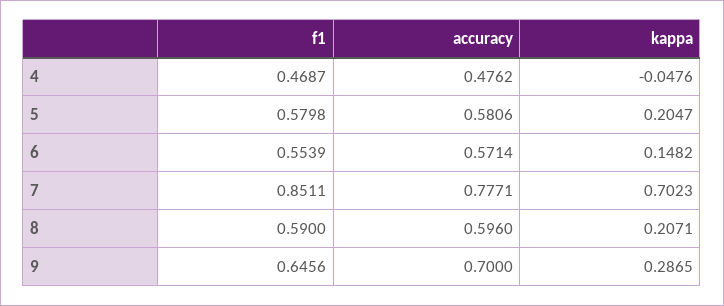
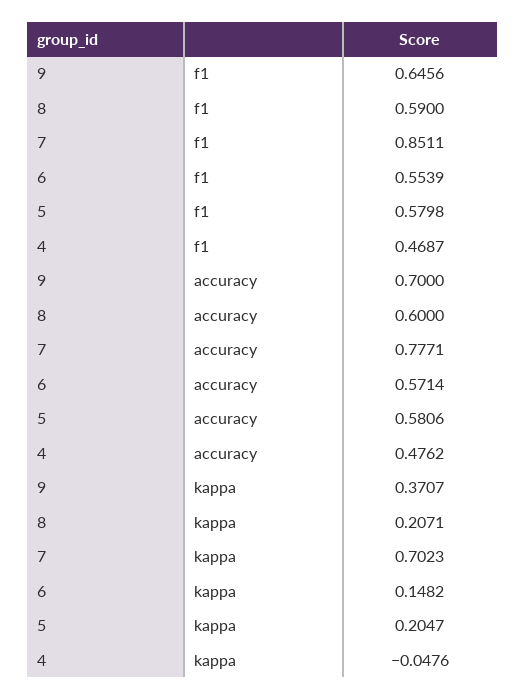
  {
    "f1": {
      "4": 0.4687,
      "5": 0.5798,
      "6": 0.5539,
      "7": 0.8511,
      "8": 0.59,
      "9": 0.6456
    },
    "accuracy": {
      "4": 0.4762,
      "5": 0.5806,
      "6": 0.5714,
      "7": 0.7771,
-     "8": 0.596,
+     "8": 0.6,
      "9": 0.7
    },
    "kappa": {
      "4": -0.0476,
      "5": 0.2047,
      "6": 0.1482,
      "7": 0.7023,
      "8": 0.2071,
-     "9": 0.2865
+     "9": 0.3707
    }
  }

